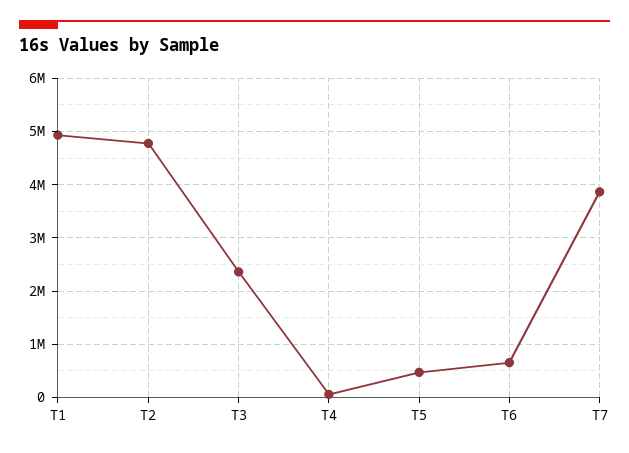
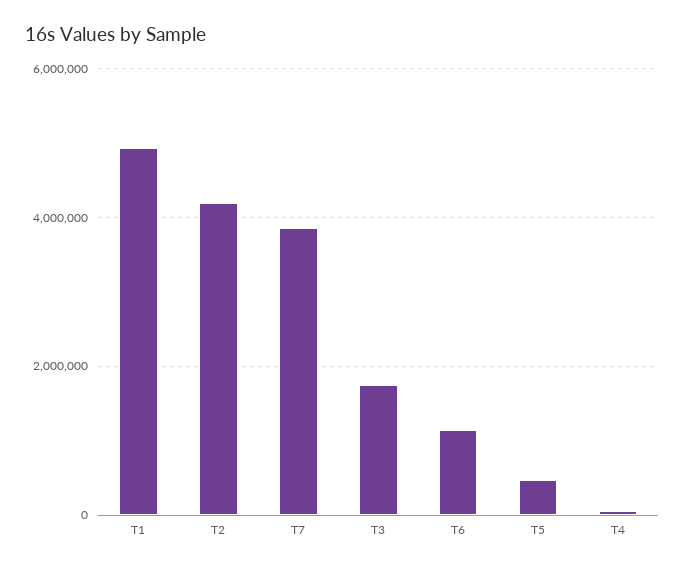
  {
    "T1": 5000000,
-   "T2": 4800000,
+   "T2": 4200000,
-   "T3": 2400000,
+   "T3": 1800000,
    "T4": 0,
    "T5": 400000,
-   "T6": 600000,
+   "T6": 1200000,
    "T7": 3800000
  }

